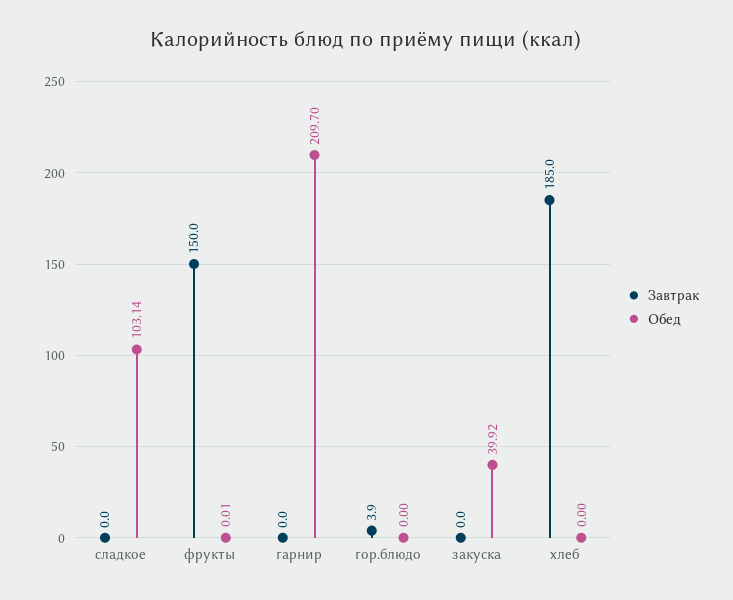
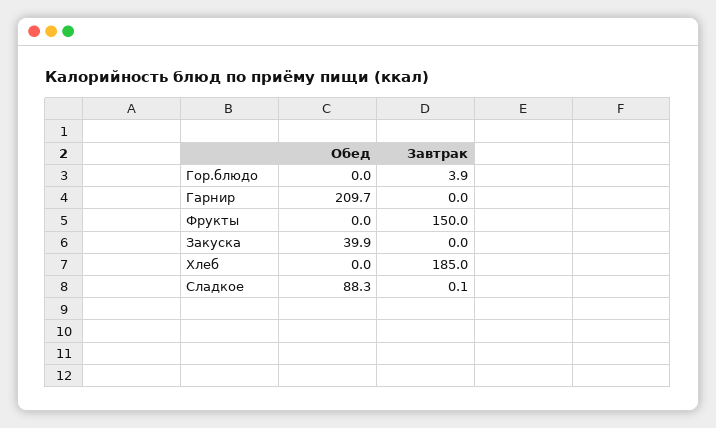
  {
    "Завтрак": {
-     "сладкое": 0,
+     "сладкое": 0.1,
      "фрукты": 150,
      "гарнир": 0,
      "гор.блюдо": 3.9,
      "закуска": 0,
      "хлеб": 185
    },
    "Обед": {
-     "сладкое": 103.14,
+     "сладкое": 88.3,
-     "фрукты": 0.01,
+     "фрукты": 0,
      "гарнир": 209.7,
      "гор.блюдо": 0,
-     "закуска": 39.92,
+     "закуска": 39.9,
      "хлеб": 0
    }
  }

